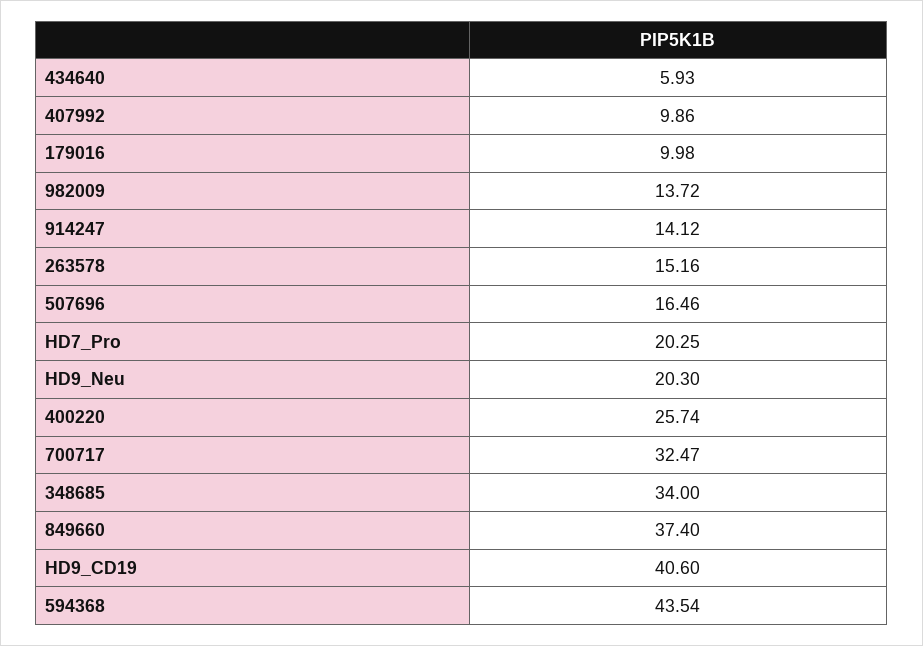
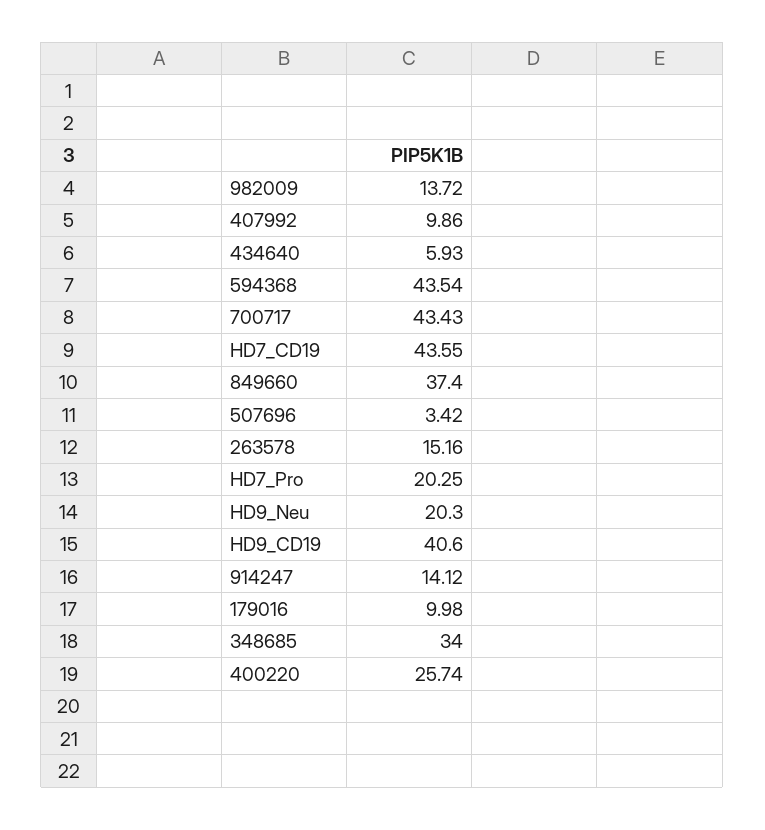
  {
    "434640": 5.93,
    "407992": 9.86,
    "179016": 9.98,
    "982009": 13.72,
    "914247": 14.12,
    "263578": 15.16,
-   "507696": 16.46,
+   "507696": 3.42,
    "HD7_Pro": 20.25,
    "HD9_Neu": 20.3,
    "400220": 25.74,
-   "700717": 32.47,
+   "700717": 43.43,
    "348685": 34,
    "849660": 37.4,
    "HD9_CD19": 40.6,
-   "594368": 43.54
+   "594368": 43.54,
+   "HD7_CD19": 43.55
  }

